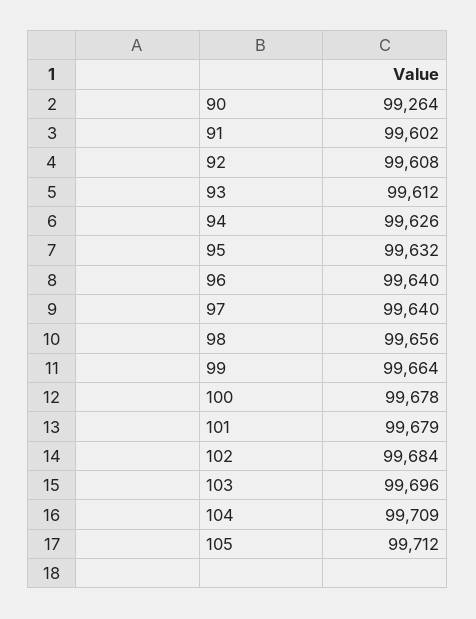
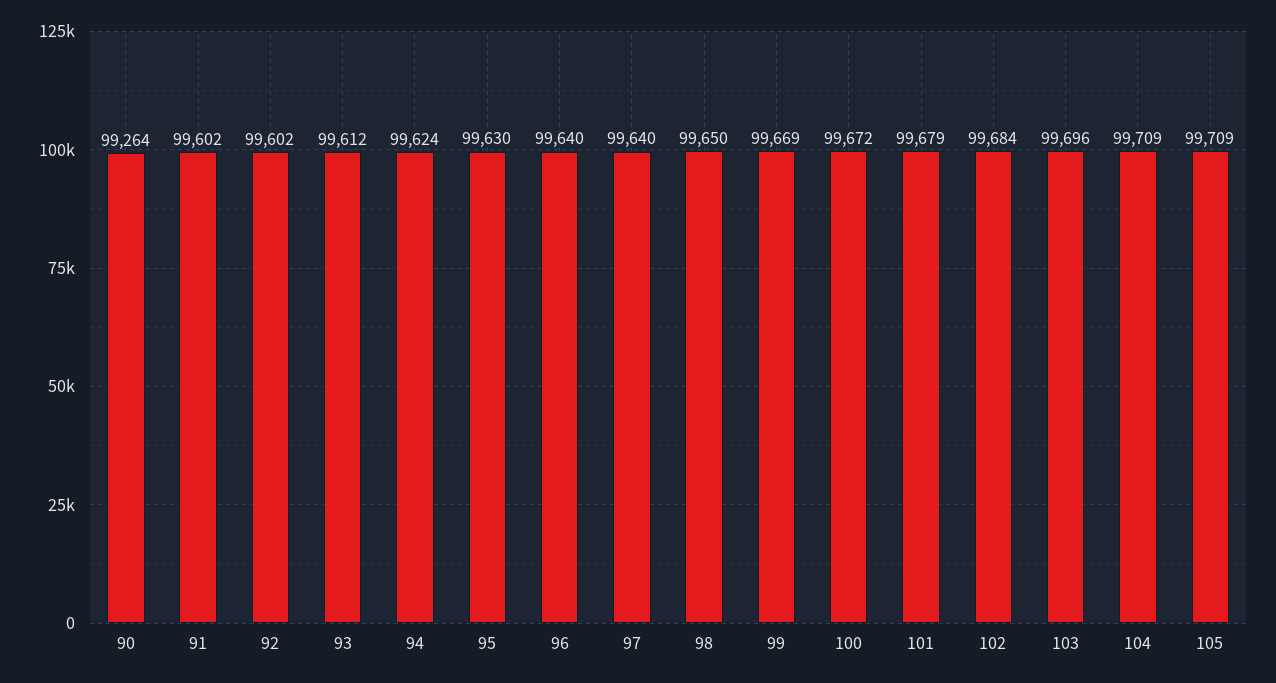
  {
    "90": 99264,
    "91": 99602,
-   "92": 99608,
+   "92": 99602,
    "93": 99612,
-   "94": 99626,
+   "94": 99624,
-   "95": 99632,
+   "95": 99630,
    "96": 99640,
    "97": 99640,
-   "98": 99656,
+   "98": 99650,
-   "99": 99664,
+   "99": 99669,
-   "100": 99678,
+   "100": 99672,
    "101": 99679,
    "102": 99684,
    "103": 99696,
    "104": 99709,
-   "105": 99712
+   "105": 99709
  }

